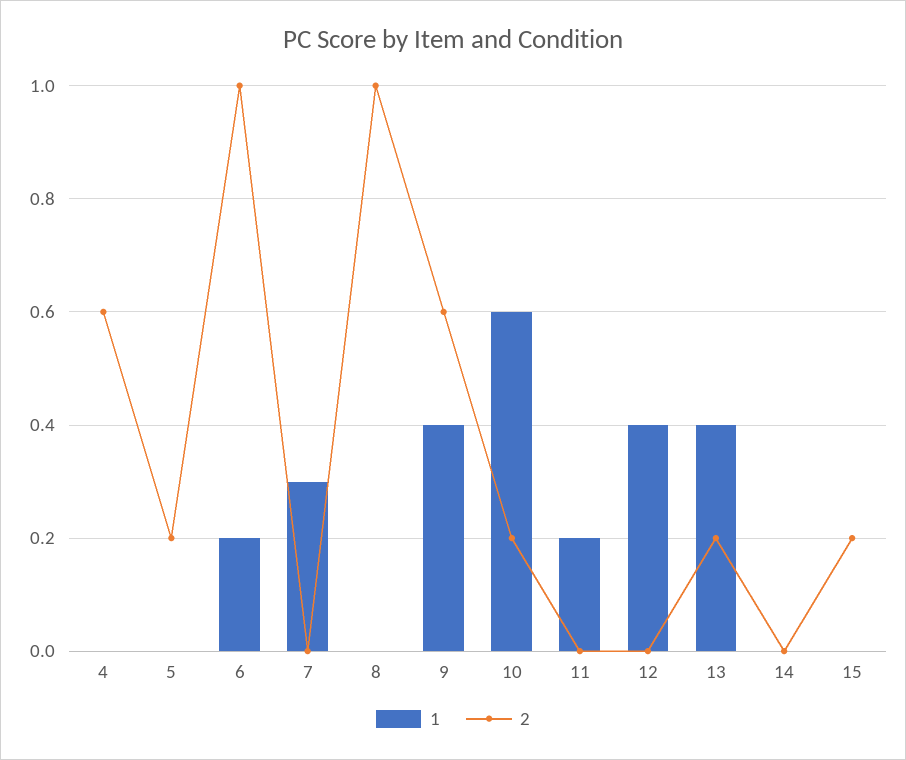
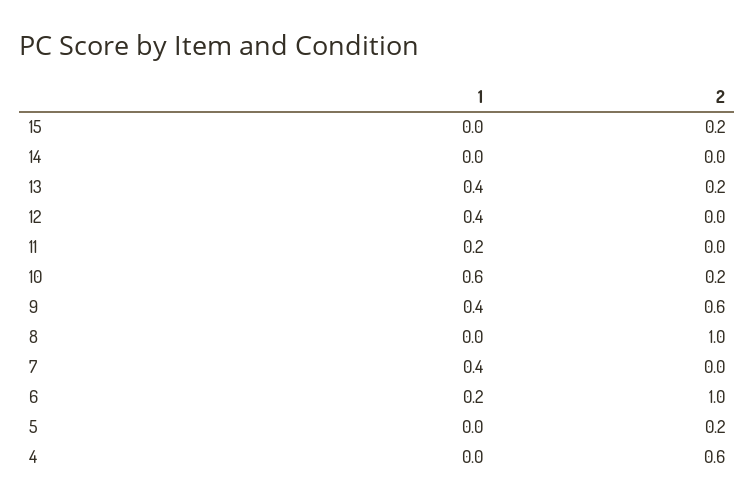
  {
    "1": {
      "4": 0,
      "5": 0,
      "6": 0.2,
-     "7": 0.3,
+     "7": 0.4,
      "8": 0,
      "9": 0.4,
      "10": 0.6,
      "11": 0.2,
      "12": 0.4,
      "13": 0.4,
      "14": 0,
      "15": 0
    },
    "2": {
      "4": 0.6,
      "5": 0.2,
      "6": 1,
      "7": 0,
      "8": 1,
      "9": 0.6,
      "10": 0.2,
      "11": 0,
      "12": 0,
      "13": 0.2,
      "14": 0,
      "15": 0.2
    }
  }

